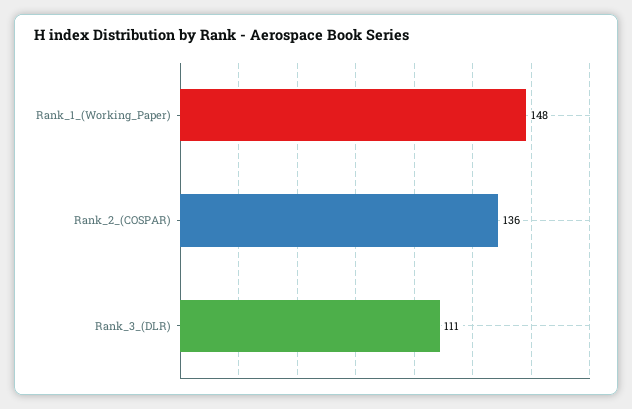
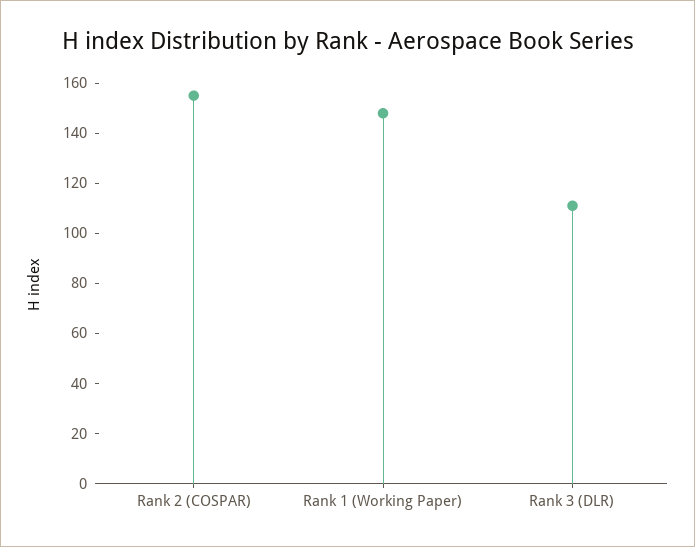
  {
    "Rank_1_(Working_Paper)": 148,
-   "Rank_2_(COSPAR)": 136,
+   "Rank_2_(COSPAR)": 155,
    "Rank_3_(DLR)": 111
  }

